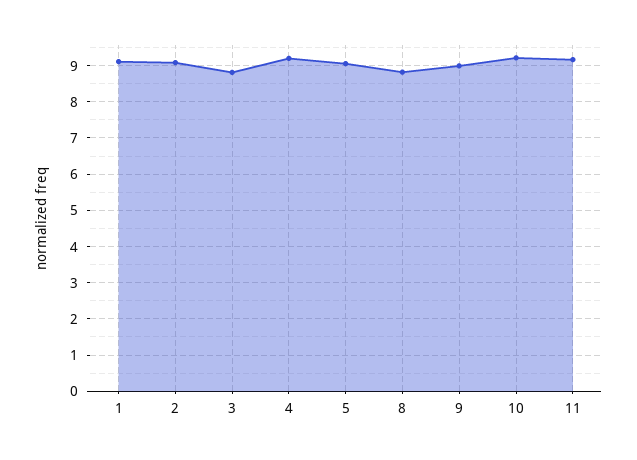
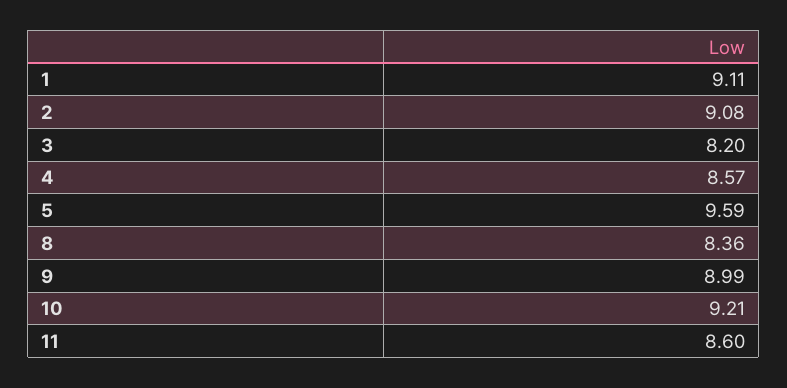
  {
    "1": 9.11,
    "2": 9.08,
-   "3": 8.8,
+   "3": 8.2,
-   "4": 9.2,
+   "4": 8.57,
-   "5": 9,
+   "5": 9.59,
-   "8": 8.8,
+   "8": 8.36,
    "9": 8.99,
    "10": 9.21,
-   "11": 9.2
+   "11": 8.6
  }

